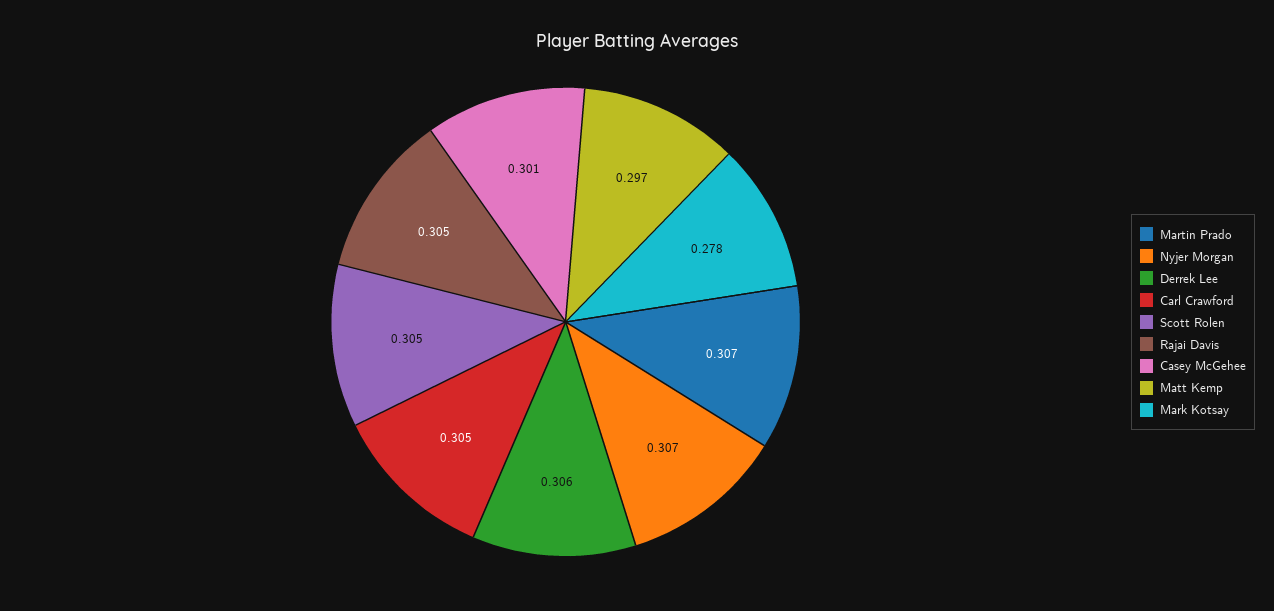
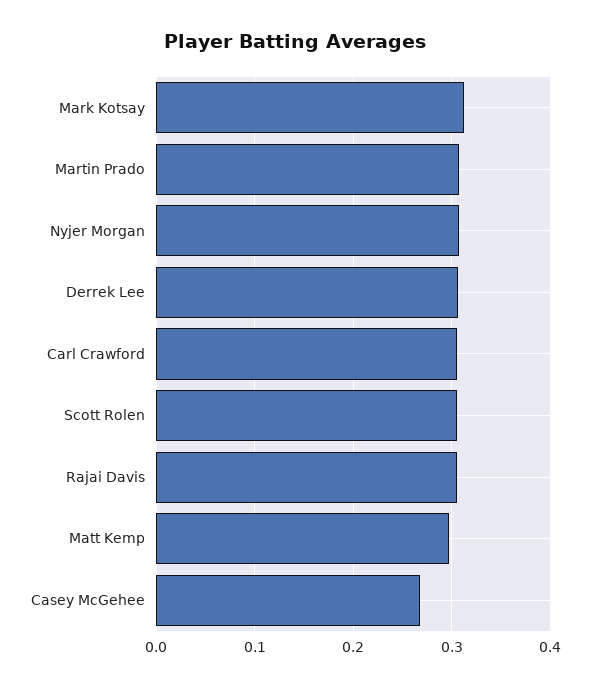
  {
    "Martin Prado": 0.307,
    "Nyjer Morgan": 0.307,
    "Derrek Lee": 0.306,
    "Carl Crawford": 0.305,
    "Scott Rolen": 0.305,
    "Rajai Davis": 0.305,
-   "Casey McGehee": 0.301,
+   "Casey McGehee": 0.27,
    "Matt Kemp": 0.297,
-   "Mark Kotsay": 0.278
+   "Mark Kotsay": 0.31
  }

